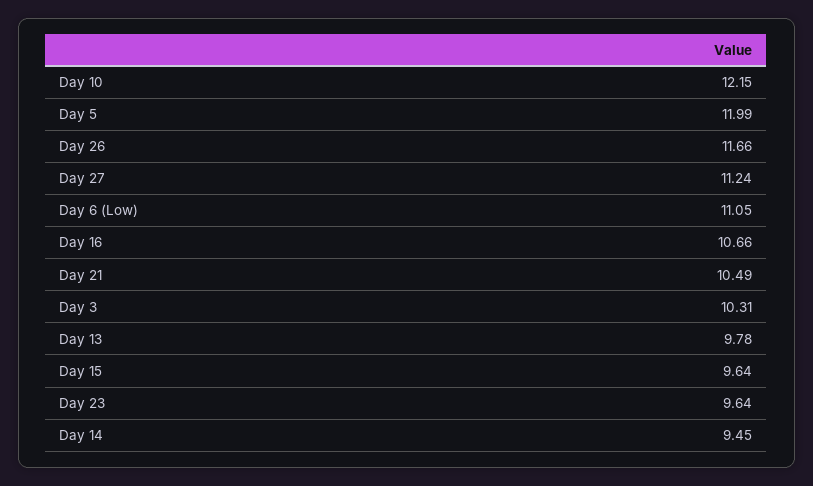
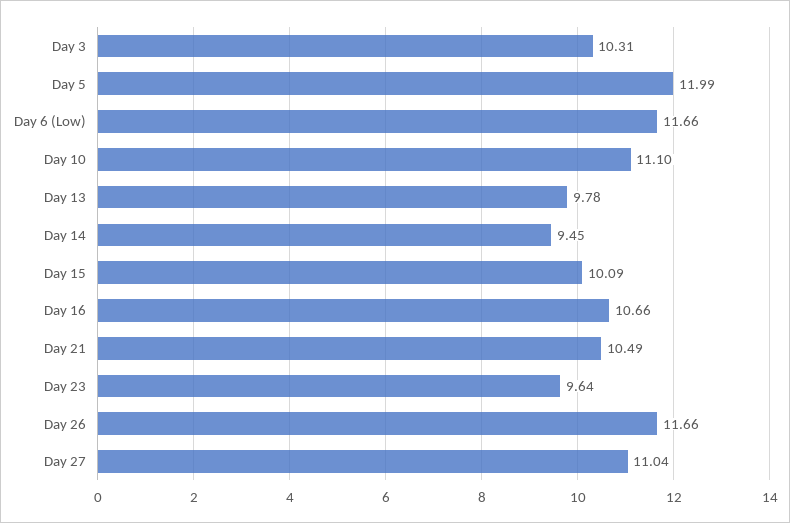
  {
-   "Day 10": 12.15,
+   "Day 10": 11.1,
    "Day 5": 11.99,
    "Day 26": 11.66,
-   "Day 27": 11.24,
+   "Day 27": 11.04,
-   "Day 6 (Low)": 11.05,
+   "Day 6 (Low)": 11.66,
    "Day 16": 10.66,
    "Day 21": 10.49,
    "Day 3": 10.31,
    "Day 13": 9.78,
-   "Day 15": 9.64,
+   "Day 15": 10.09,
    "Day 23": 9.64,
    "Day 14": 9.45
  }

